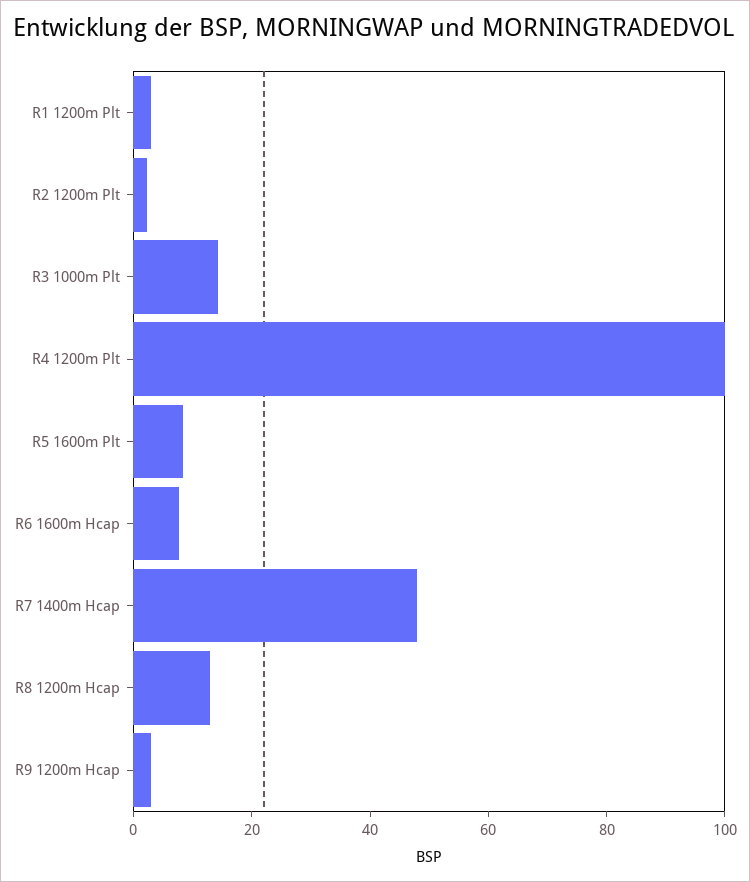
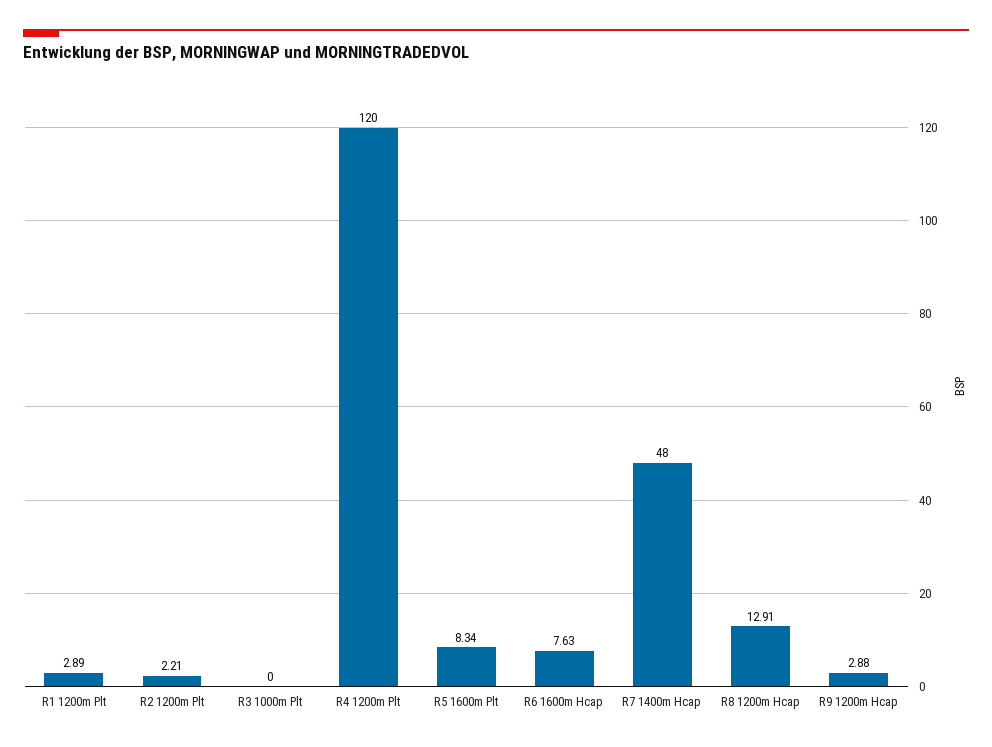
  {
    "R1 1200m Plt": 2.89,
    "R2 1200m Plt": 2.21,
-   "R3 1000m Plt": 15,
+   "R3 1000m Plt": 0,
-   "R4 1200m Plt": 100,
+   "R4 1200m Plt": 120,
    "R5 1600m Plt": 8.34,
    "R6 1600m Hcap": 7.63,
    "R7 1400m Hcap": 48,
    "R8 1200m Hcap": 12.91,
    "R9 1200m Hcap": 2.88
  }

